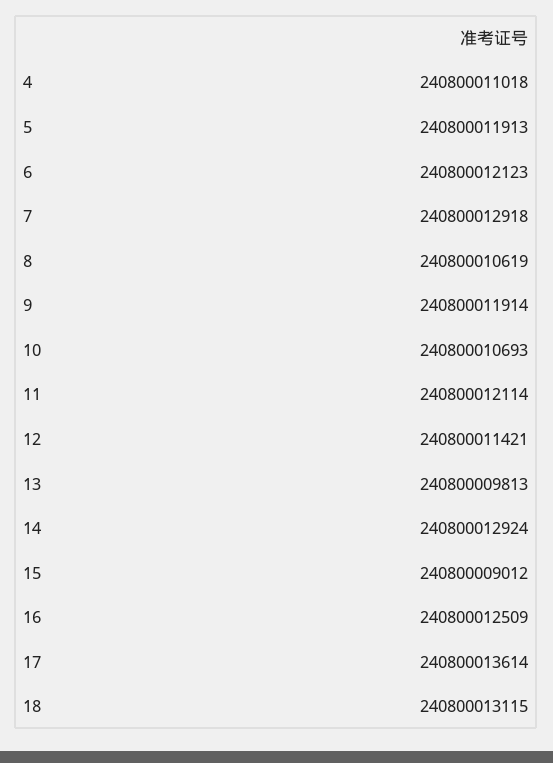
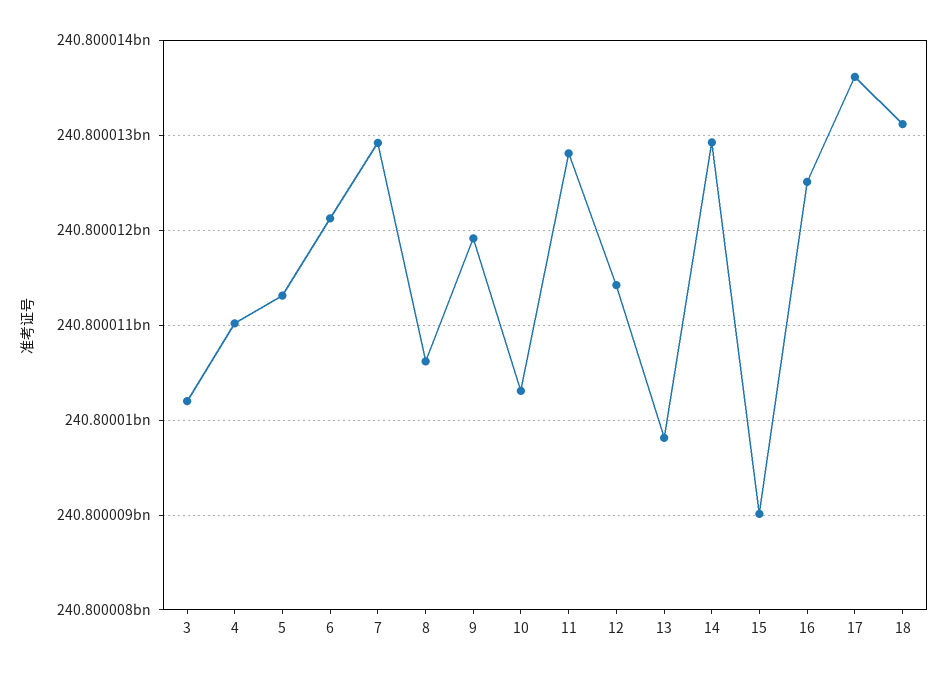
  {
    "4": 240800011018,
-   "5": 240800011913,
+   "5": 240800011300,
    "6": 240800012123,
    "7": 240800012918,
    "8": 240800010619,
    "9": 240800011914,
-   "10": 240800010693,
+   "10": 240800010300,
-   "11": 240800012114,
+   "11": 240800012800,
    "12": 240800011421,
    "13": 240800009813,
    "14": 240800012924,
    "15": 240800009012,
    "16": 240800012509,
    "17": 240800013614,
-   "18": 240800013115
+   "18": 240800013115,
+   "3": 240800010200
  }

